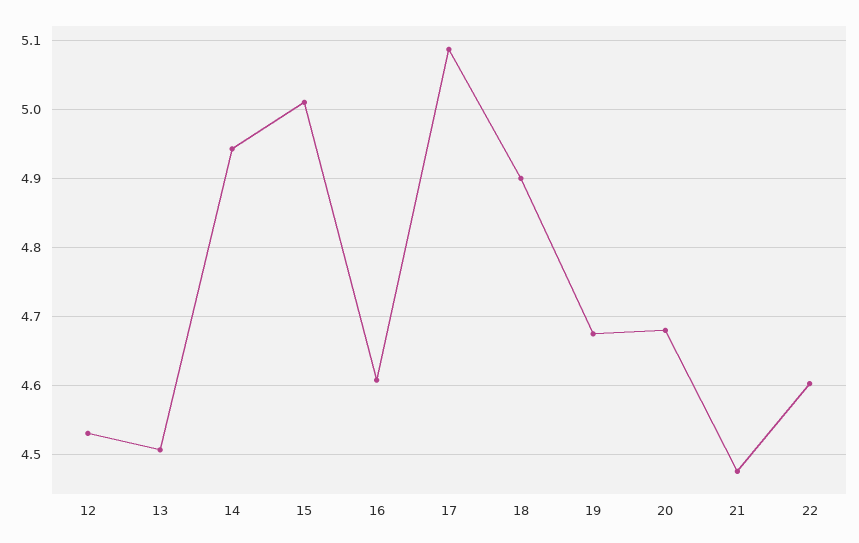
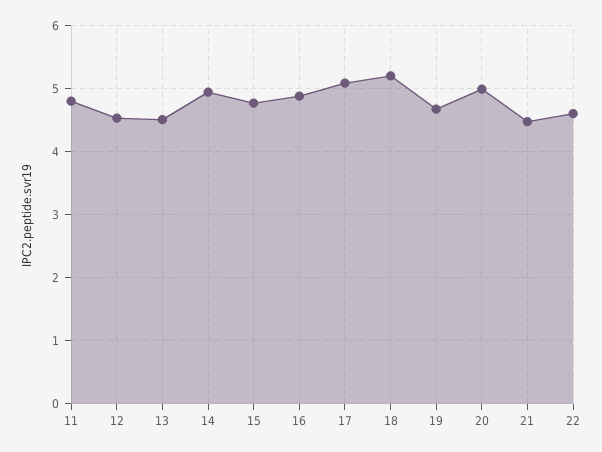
  {
    "12": 4.53,
    "13": 4.51,
    "14": 4.94,
-   "15": 5.01,
+   "15": 4.8,
-   "16": 4.61,
+   "16": 4.9,
    "17": 5.09,
-   "18": 4.9,
+   "18": 5.2,
    "19": 4.68,
-   "20": 4.68,
+   "20": 5,
    "21": 4.48,
-   "22": 4.6
+   "22": 4.6,
+   "11": 4.8
  }

